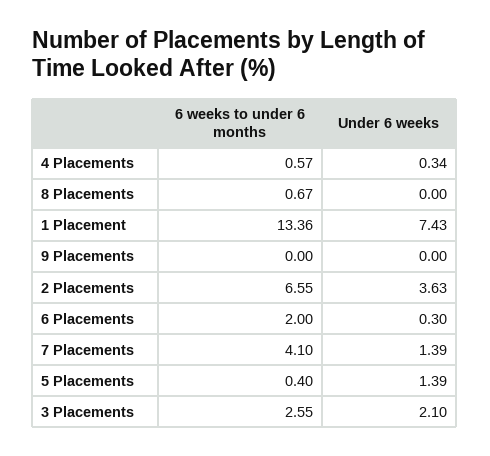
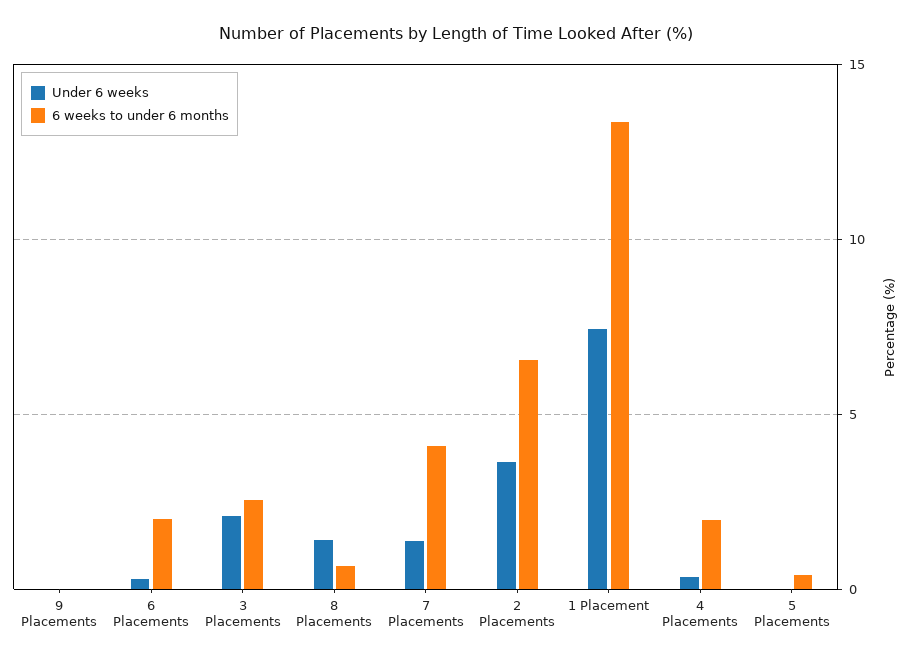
  {
    "6 weeks to under 6 months": {
-     "4 Placements": 0.57,
+     "4 Placements": 2,
      "8 Placements": 0.67,
      "1 Placement": 13.36,
      "9 Placements": 0,
      "2 Placements": 6.55,
      "6 Placements": 2,
      "7 Placements": 4.1,
      "5 Placements": 0.4,
      "3 Placements": 2.55
    },
    "Under 6 weeks": {
      "4 Placements": 0.34,
-     "8 Placements": 0,
+     "8 Placements": 1.5,
      "1 Placement": 7.43,
      "9 Placements": 0,
      "2 Placements": 3.63,
      "6 Placements": 0.3,
      "7 Placements": 1.39,
-     "5 Placements": 1.39,
+     "5 Placements": 0,
      "3 Placements": 2.1
    }
  }

